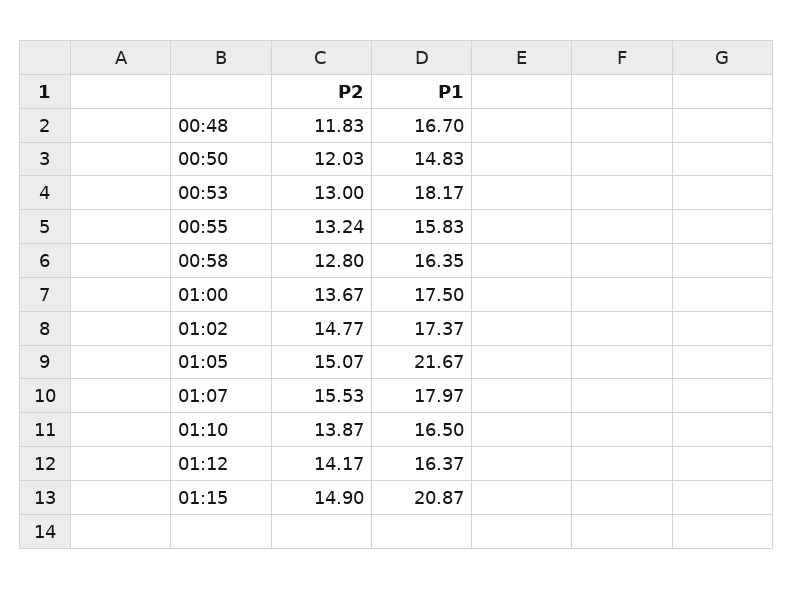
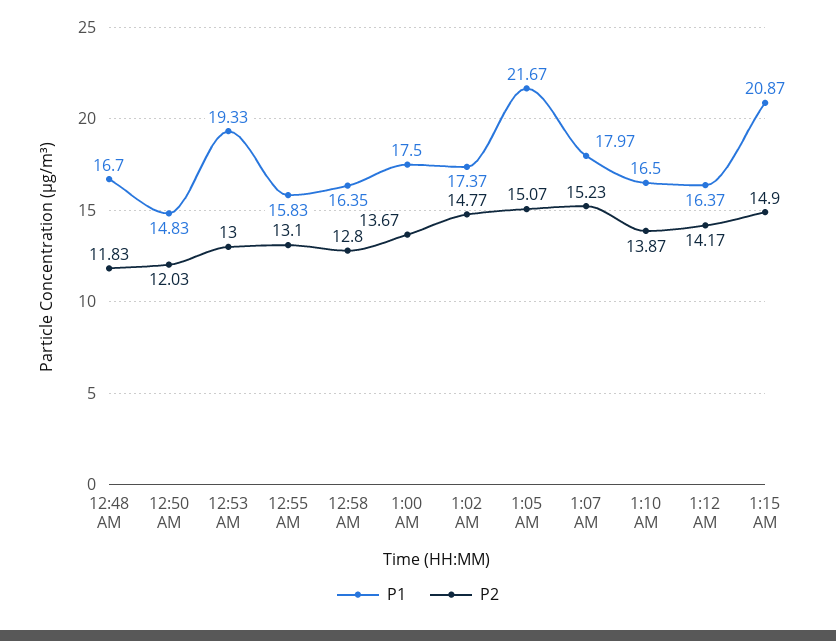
  {
    "P2": {
      "00:48": 11.83,
      "00:50": 12.03,
      "00:53": 13,
-     "00:55": 13.24,
+     "00:55": 13.1,
      "00:58": 12.8,
      "01:00": 13.67,
      "01:02": 14.77,
      "01:05": 15.07,
-     "01:07": 15.53,
+     "01:07": 15.23,
      "01:10": 13.87,
      "01:12": 14.17,
      "01:15": 14.9
    },
    "P1": {
      "00:48": 16.7,
      "00:50": 14.83,
-     "00:53": 18.17,
+     "00:53": 19.33,
      "00:55": 15.83,
      "00:58": 16.35,
      "01:00": 17.5,
      "01:02": 17.37,
      "01:05": 21.67,
      "01:07": 17.97,
      "01:10": 16.5,
      "01:12": 16.37,
      "01:15": 20.87
    }
  }

